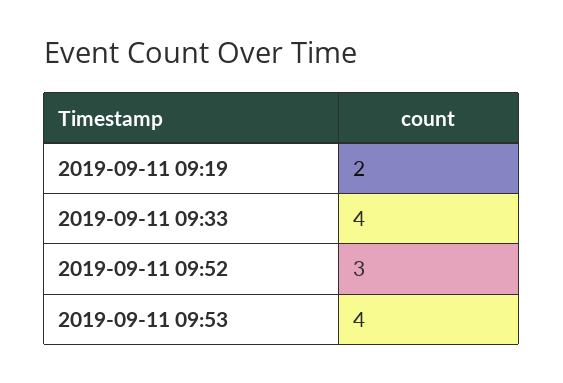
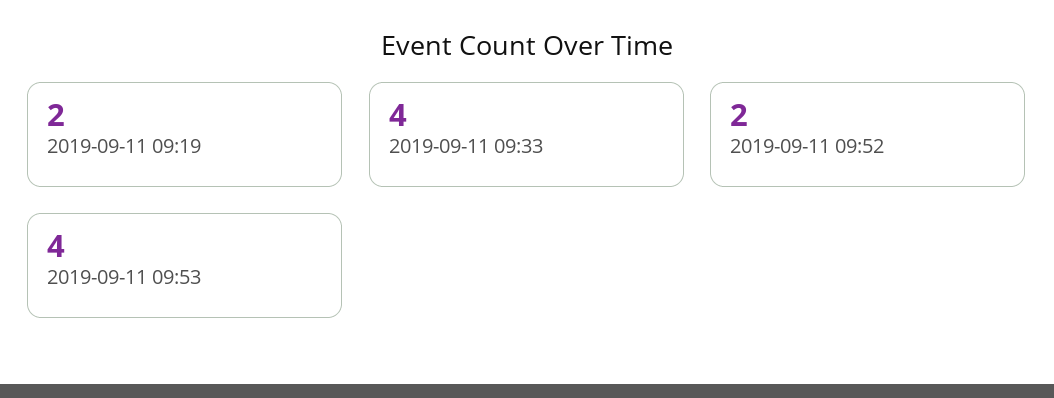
  {
    "2019-09-11 09:19": 2,
    "2019-09-11 09:33": 4,
-   "2019-09-11 09:52": 3,
+   "2019-09-11 09:52": 2,
    "2019-09-11 09:53": 4
  }

